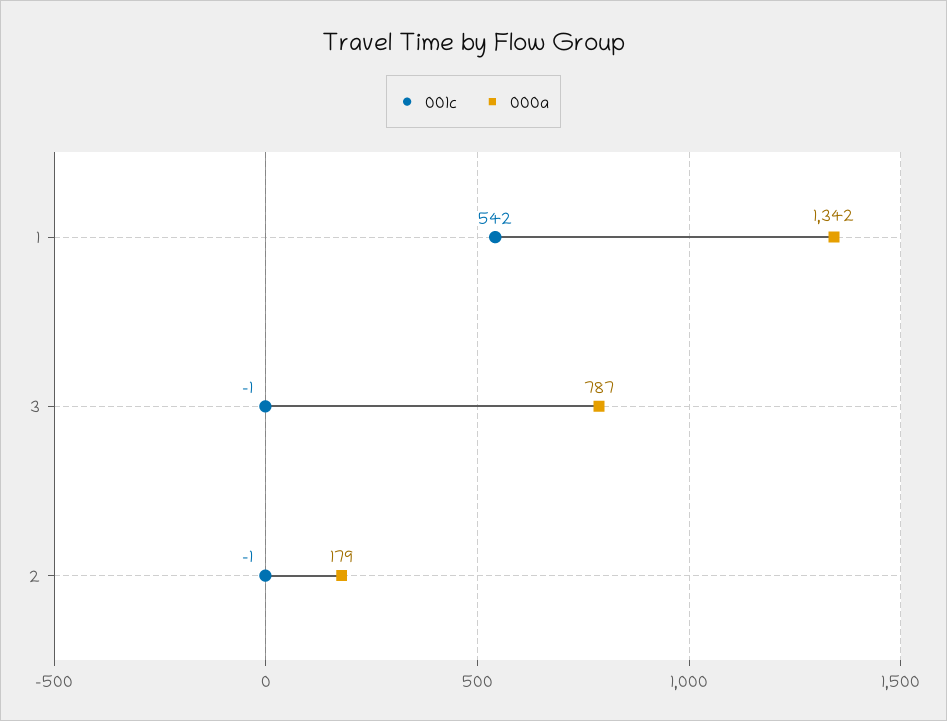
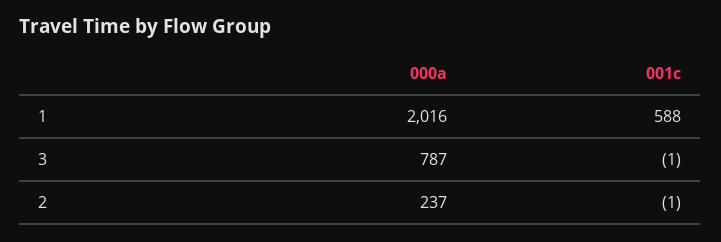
  {
    "001c": {
-     "1": 542,
+     "1": 588,
      "3": -1,
      "2": -1
    },
    "000a": {
-     "1": 1342,
+     "1": 2016,
      "3": 787,
-     "2": 179
+     "2": 237
    }
  }

